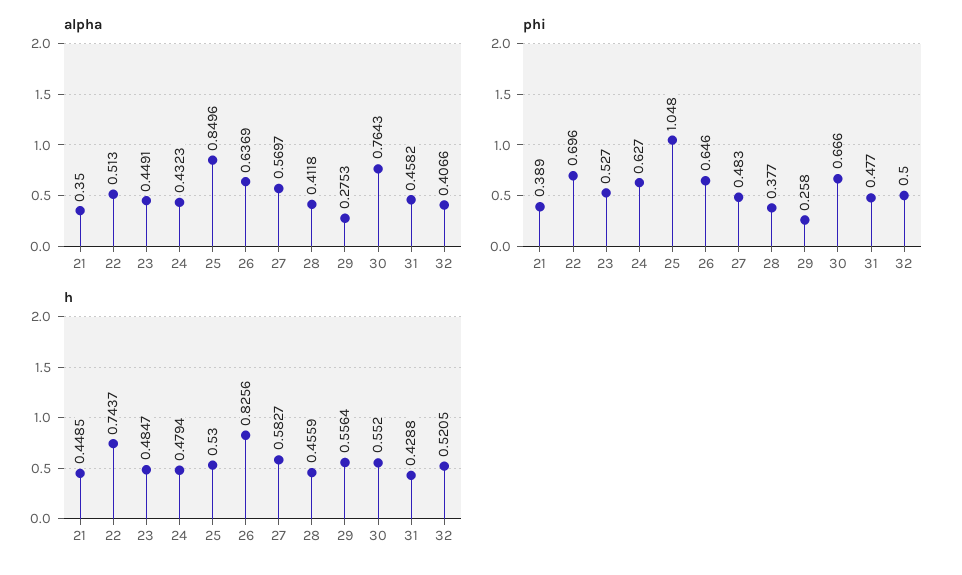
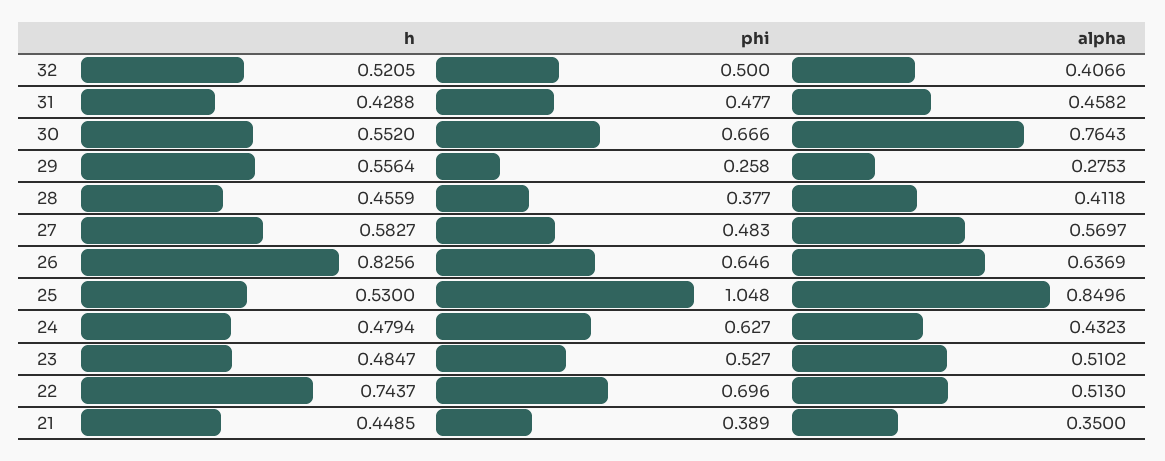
  {
    "alpha": {
      "21": 0.35,
      "22": 0.513,
-     "23": 0.4491,
+     "23": 0.5102,
      "24": 0.4323,
      "25": 0.8496,
      "26": 0.6369,
      "27": 0.5697,
      "28": 0.4118,
      "29": 0.2753,
      "30": 0.7643,
      "31": 0.4582,
      "32": 0.4066
    },
    "phi": {
      "21": 0.389,
      "22": 0.696,
      "23": 0.527,
      "24": 0.627,
      "25": 1.048,
      "26": 0.646,
      "27": 0.483,
      "28": 0.377,
      "29": 0.258,
      "30": 0.666,
      "31": 0.477,
      "32": 0.5
    },
    "h": {
      "21": 0.4485,
      "22": 0.7437,
      "23": 0.4847,
      "24": 0.4794,
      "25": 0.53,
      "26": 0.8256,
      "27": 0.5827,
      "28": 0.4559,
      "29": 0.5564,
      "30": 0.552,
      "31": 0.4288,
      "32": 0.5205
    }
  }

